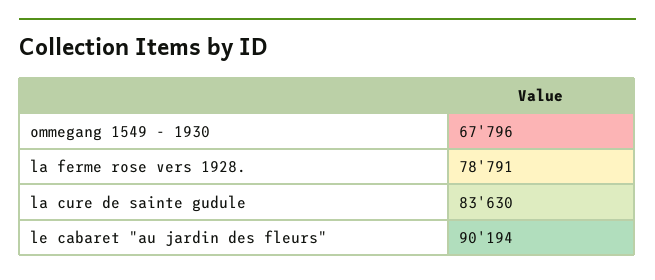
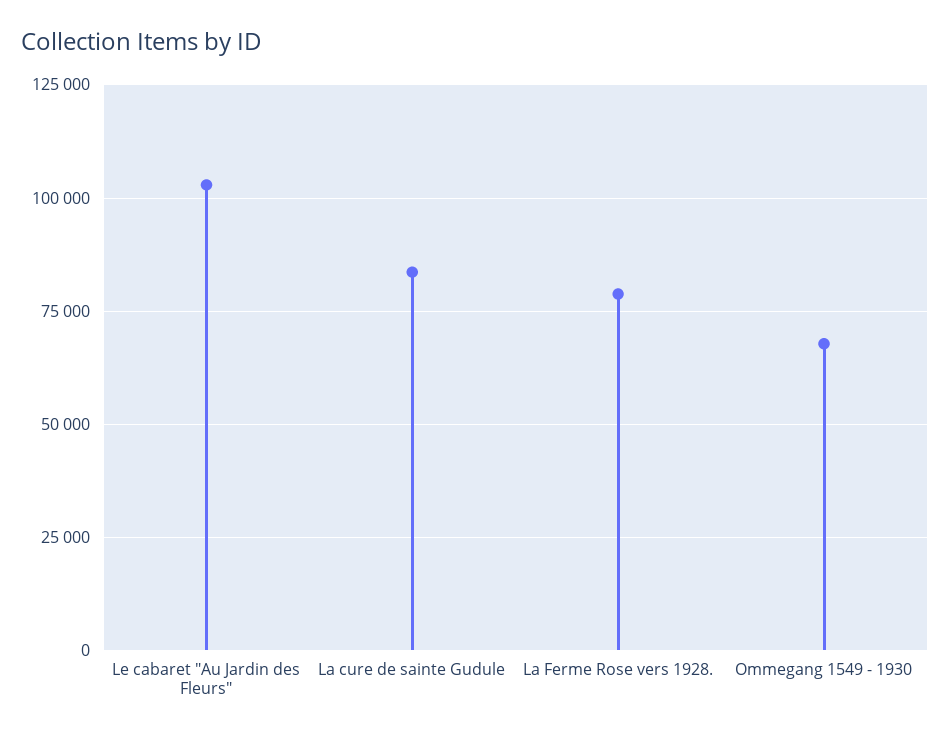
  {
    "ommegang 1549 - 1930": 67796,
    "la ferme rose vers 1928.": 78791,
    "la cure de sainte gudule": 83630,
-   "le cabaret \"au jardin des fleurs\"": 90194
+   "le cabaret \"au jardin des fleurs\"": 102500
  }

